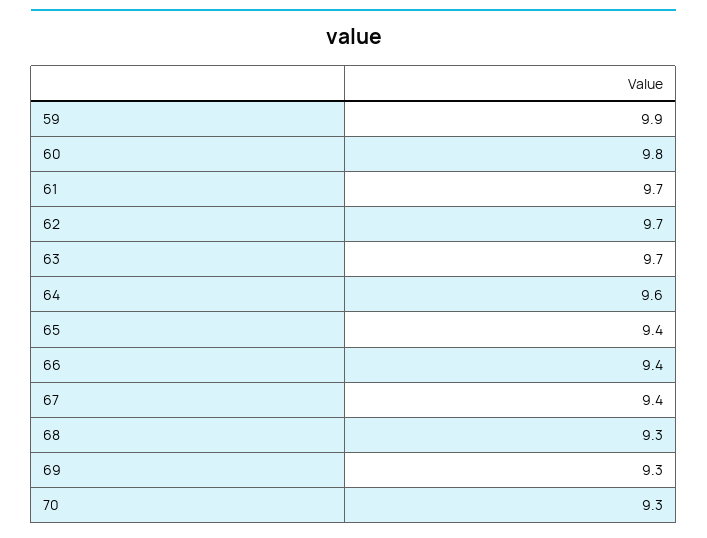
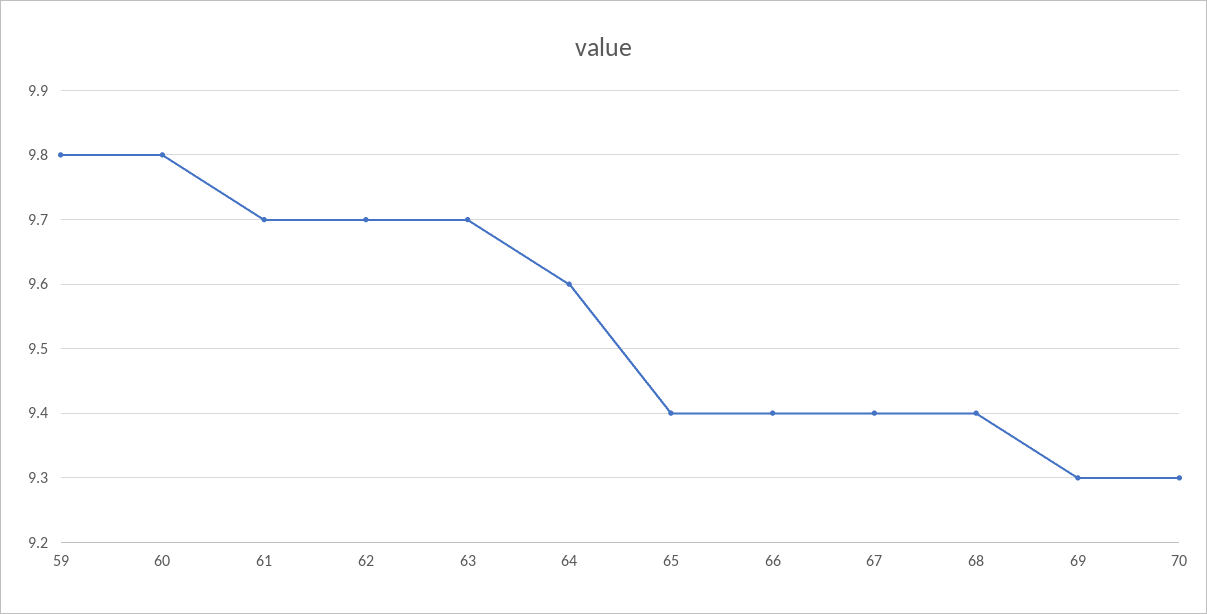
  {
-   "59": 9.9,
+   "59": 9.8,
    "60": 9.8,
    "61": 9.7,
    "62": 9.7,
    "63": 9.7,
    "64": 9.6,
    "65": 9.4,
    "66": 9.4,
    "67": 9.4,
-   "68": 9.3,
+   "68": 9.4,
    "69": 9.3,
    "70": 9.3
  }

